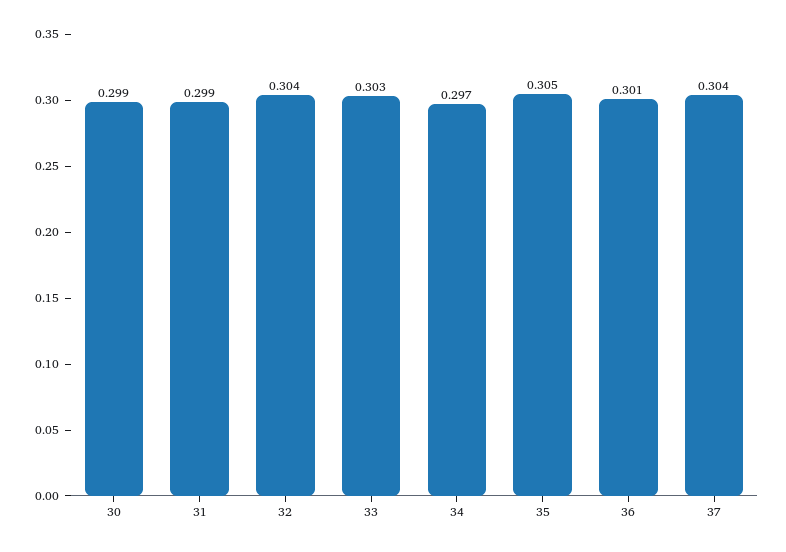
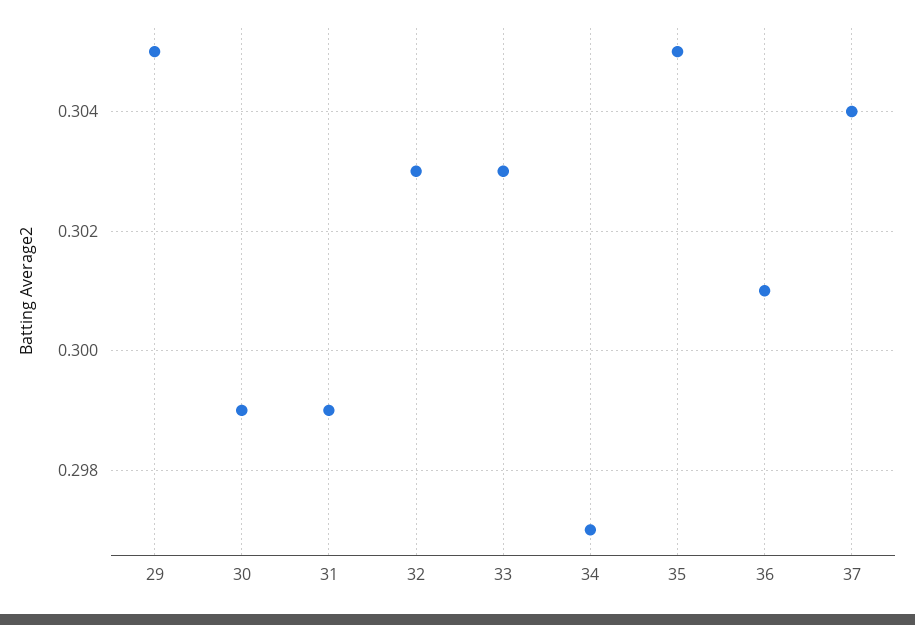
  {
    "30": 0.299,
    "31": 0.299,
-   "32": 0.304,
+   "32": 0.303,
    "33": 0.303,
    "34": 0.297,
    "35": 0.305,
    "36": 0.301,
-   "37": 0.304
+   "37": 0.304,
+   "29": 0.305
  }

